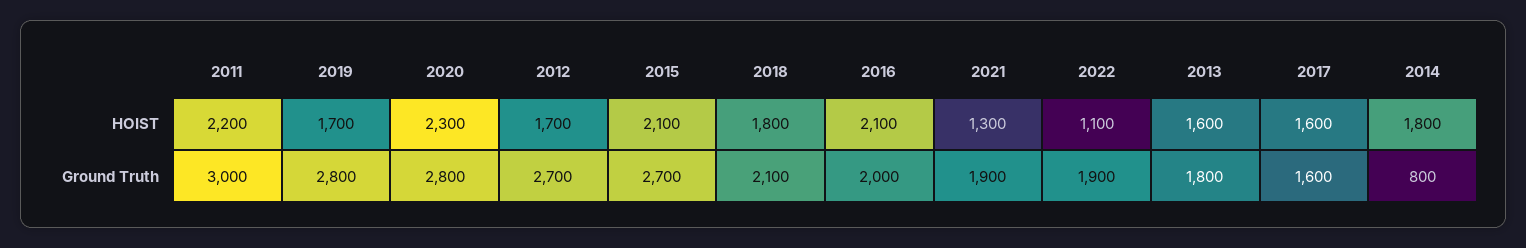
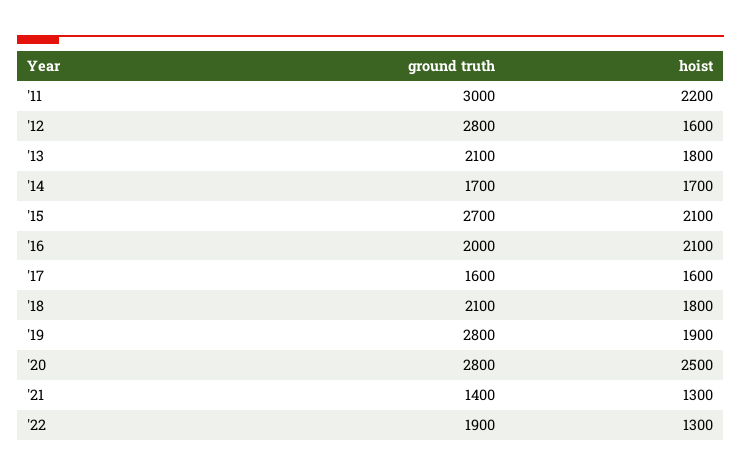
  {
    "2011": {
      "HOIST": 2200,
      "Ground Truth": 3000
    },
    "2019": {
-     "HOIST": 1700,
+     "HOIST": 1900,
      "Ground Truth": 2800
    },
    "2020": {
-     "HOIST": 2300,
+     "HOIST": 2500,
      "Ground Truth": 2800
    },
    "2012": {
-     "HOIST": 1700,
+     "HOIST": 1600,
-     "Ground Truth": 2700
+     "Ground Truth": 2800
    },
    "2015": {
      "HOIST": 2100,
      "Ground Truth": 2700
    },
    "2018": {
      "HOIST": 1800,
      "Ground Truth": 2100
    },
    "2016": {
      "HOIST": 2100,
      "Ground Truth": 2000
    },
    "2021": {
      "HOIST": 1300,
-     "Ground Truth": 1900
+     "Ground Truth": 1400
    },
    "2022": {
-     "HOIST": 1100,
+     "HOIST": 1300,
      "Ground Truth": 1900
    },
    "2013": {
-     "HOIST": 1600,
+     "HOIST": 1800,
-     "Ground Truth": 1800
+     "Ground Truth": 2100
    },
    "2017": {
      "HOIST": 1600,
      "Ground Truth": 1600
    },
    "2014": {
-     "HOIST": 1800,
+     "HOIST": 1700,
-     "Ground Truth": 800
+     "Ground Truth": 1700
    }
  }

